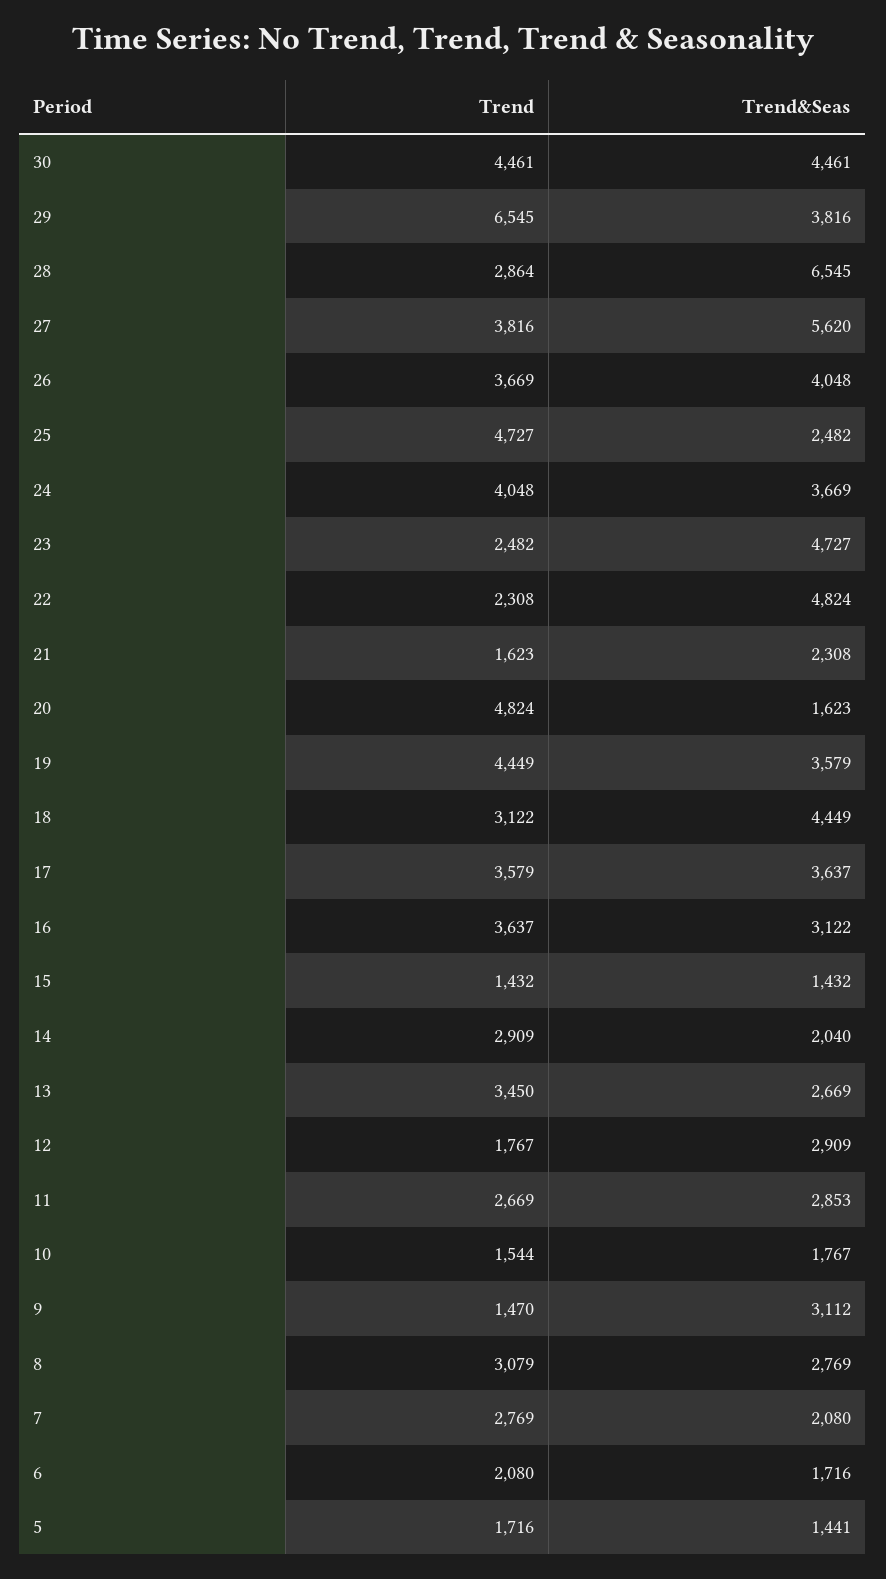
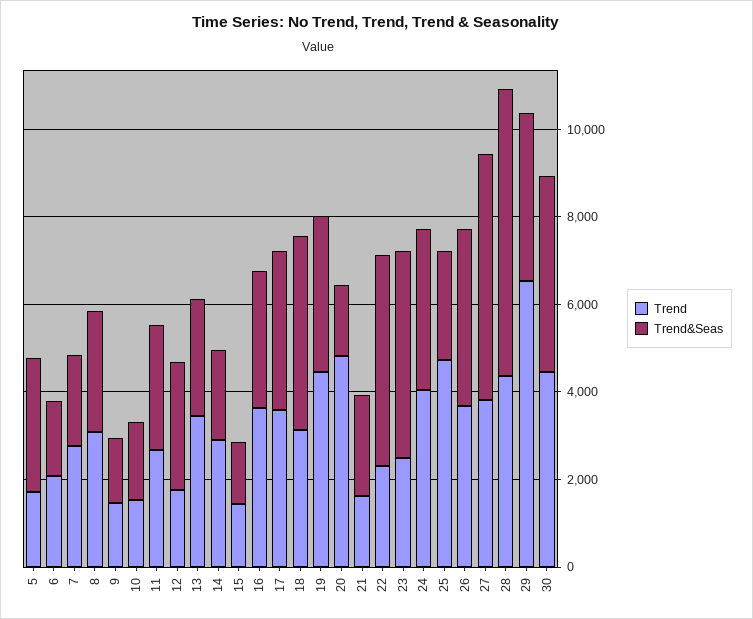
  {
    "Trend": {
      "30": 4461,
      "29": 6545,
-     "28": 2864,
+     "28": 4500,
      "27": 3816,
      "26": 3669,
      "25": 4727,
      "24": 4048,
      "23": 2482,
      "22": 2308,
      "21": 1623,
      "20": 4824,
      "19": 4449,
      "18": 3122,
      "17": 3579,
      "16": 3637,
      "15": 1432,
      "14": 2909,
      "13": 3450,
      "12": 1767,
      "11": 2669,
      "10": 1544,
      "9": 1470,
      "8": 3079,
      "7": 2769,
      "6": 2080,
      "5": 1716
    },
    "Trend&Seas": {
      "30": 4461,
      "29": 3816,
      "28": 6545,
      "27": 5620,
      "26": 4048,
      "25": 2482,
      "24": 3669,
      "23": 4727,
      "22": 4824,
      "21": 2308,
      "20": 1623,
      "19": 3579,
      "18": 4449,
      "17": 3637,
      "16": 3122,
      "15": 1432,
      "14": 2040,
      "13": 2669,
      "12": 2909,
      "11": 2853,
      "10": 1767,
-     "9": 3112,
+     "9": 1500,
      "8": 2769,
      "7": 2080,
      "6": 1716,
-     "5": 1441
+     "5": 3000
    }
  }

